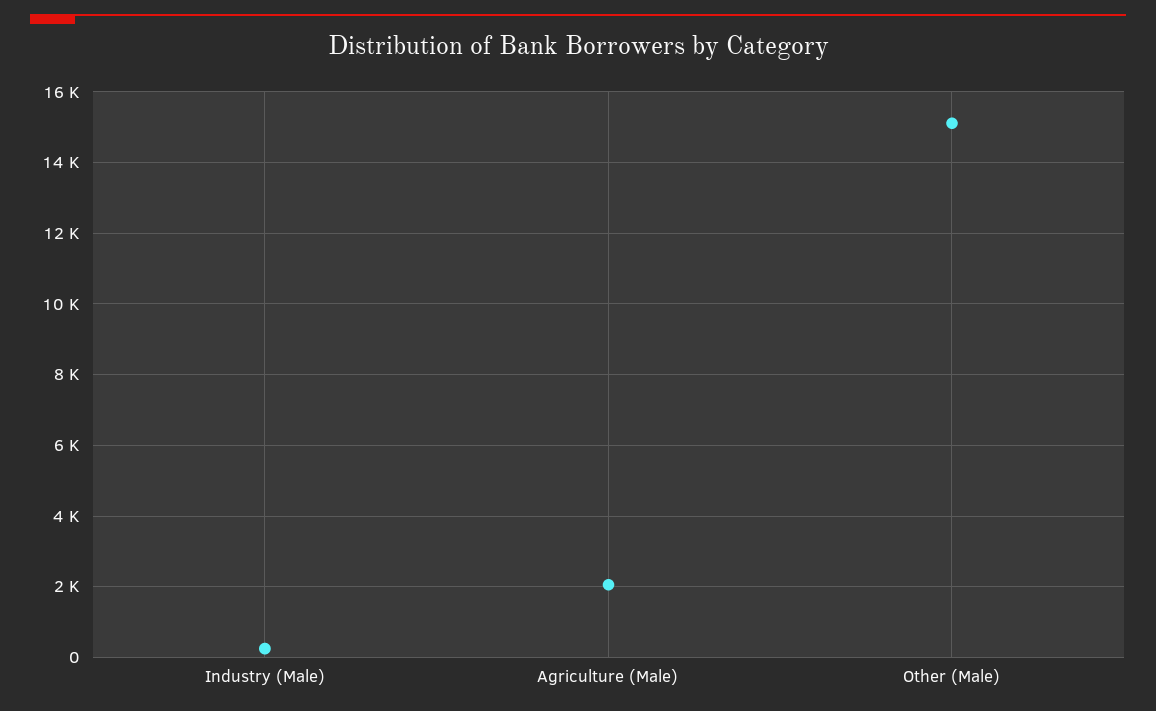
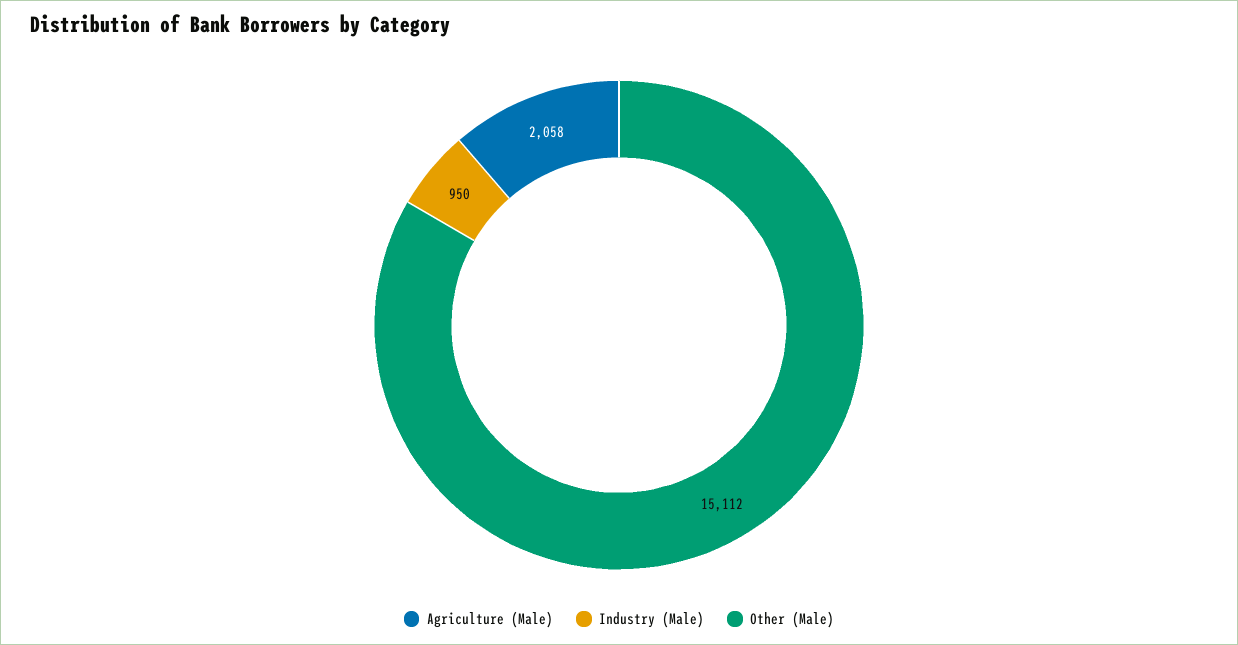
  {
-   "Industry (Male)": 200,
+   "Industry (Male)": 950,
    "Agriculture (Male)": 2058,
    "Other (Male)": 15112
  }

